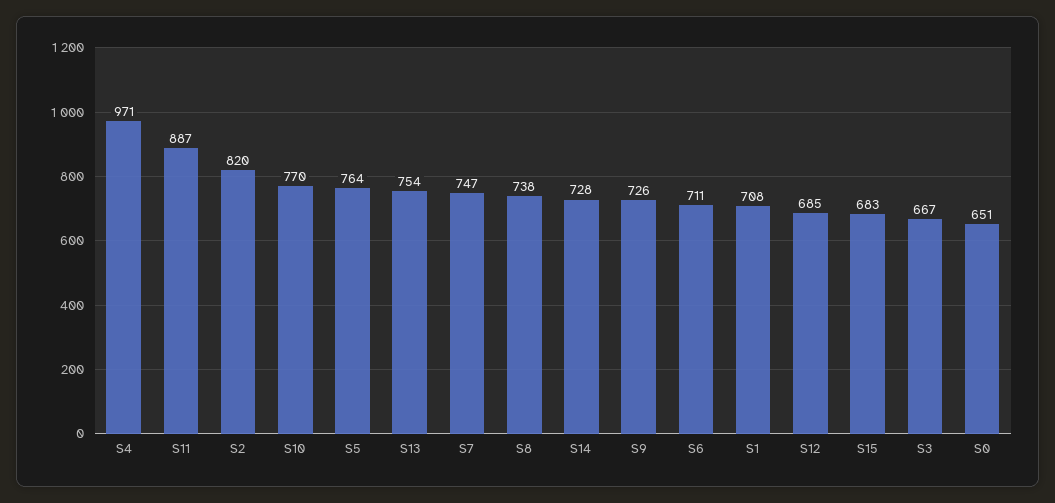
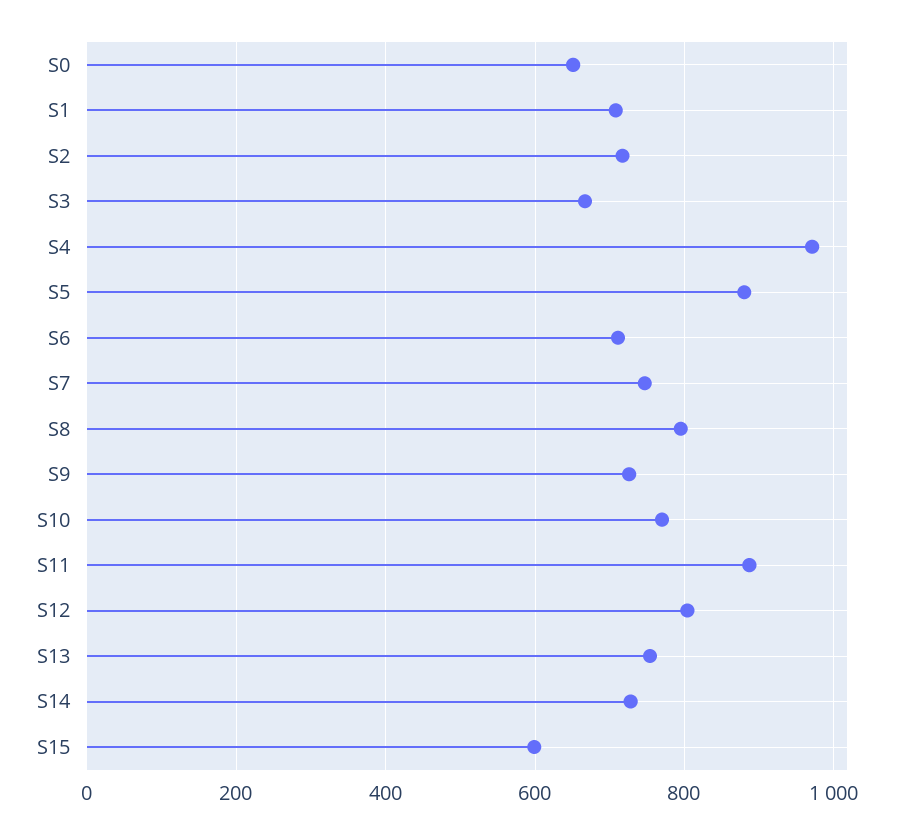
  {
    "S4": 971,
    "S11": 887,
-   "S2": 820,
+   "S2": 720,
    "S10": 770,
-   "S5": 764,
+   "S5": 880,
    "S13": 754,
    "S7": 747,
-   "S8": 738,
+   "S8": 800,
    "S14": 728,
    "S9": 726,
    "S6": 711,
    "S1": 708,
-   "S12": 685,
+   "S12": 800,
-   "S15": 683,
+   "S15": 600,
    "S3": 667,
    "S0": 651
  }

